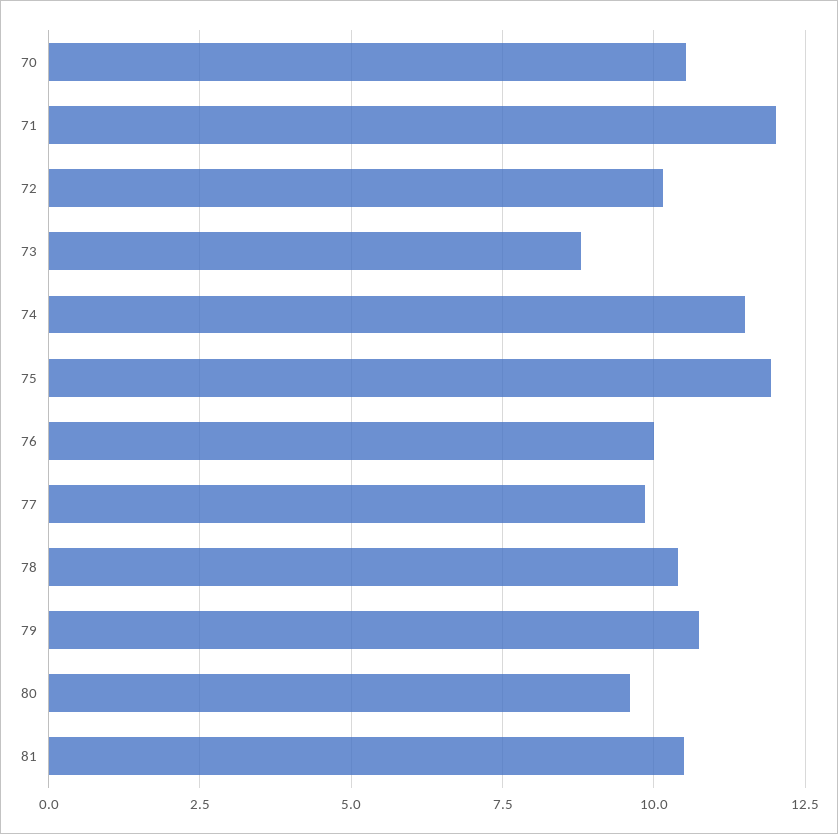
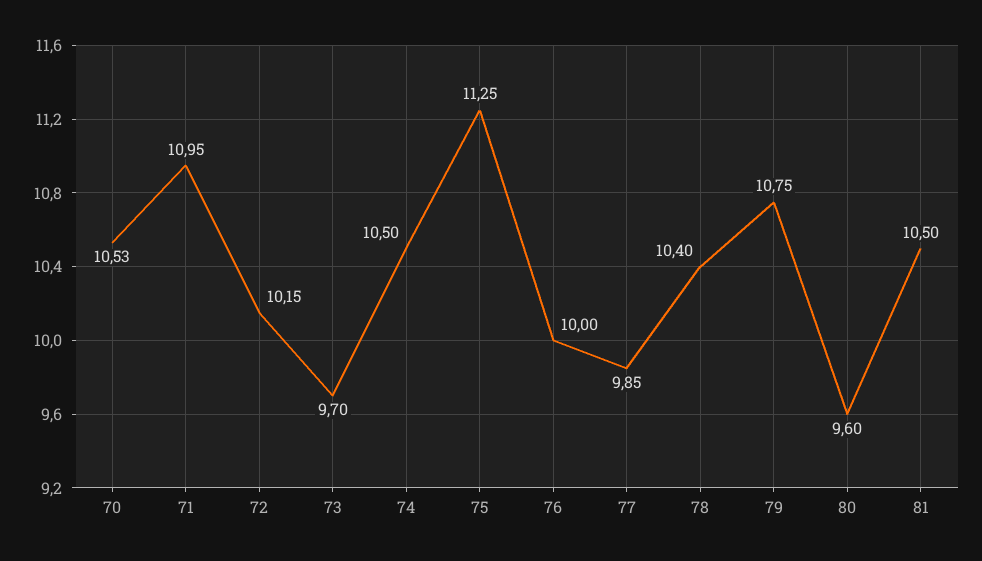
  {
    "70": 10.53,
-   "71": 12,
+   "71": 10.95,
    "72": 10.15,
-   "73": 8.75,
+   "73": 9.7,
-   "74": 11.5,
+   "74": 10.5,
-   "75": 12,
+   "75": 11.25,
    "76": 10,
    "77": 9.85,
    "78": 10.4,
    "79": 10.75,
    "80": 9.6,
    "81": 10.5
  }

